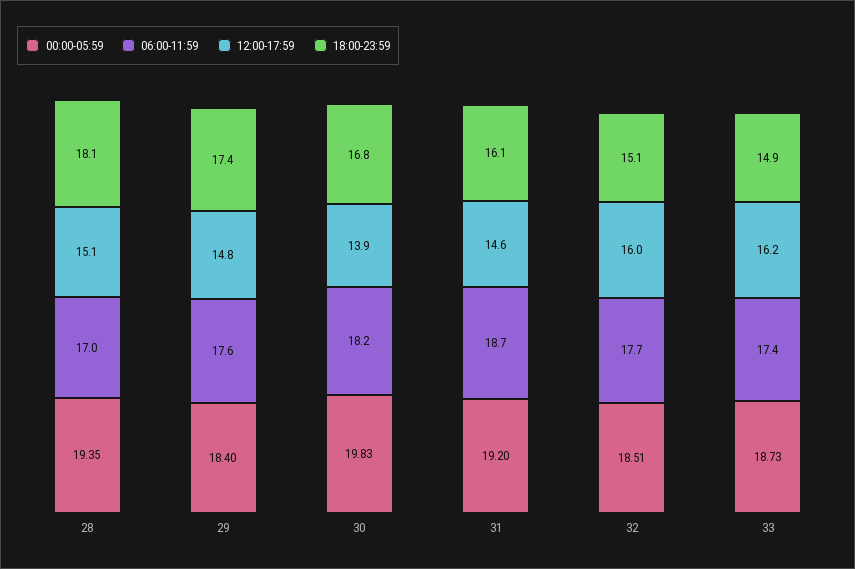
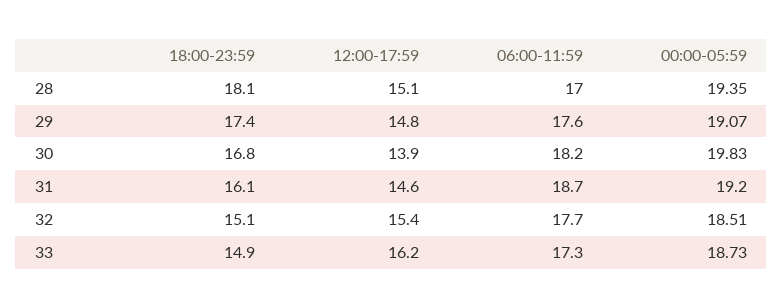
  {
    "00:00-05:59": {
      "28": 19.35,
-     "29": 18.4,
+     "29": 19.07,
      "30": 19.83,
      "31": 19.2,
      "32": 18.51,
      "33": 18.73
    },
    "06:00-11:59": {
      "28": 17,
      "29": 17.6,
      "30": 18.2,
      "31": 18.7,
      "32": 17.7,
-     "33": 17.4
+     "33": 17.3
    },
    "12:00-17:59": {
      "28": 15.1,
      "29": 14.8,
      "30": 13.9,
      "31": 14.6,
-     "32": 16,
+     "32": 15.4,
      "33": 16.2
    },
    "18:00-23:59": {
      "28": 18.1,
      "29": 17.4,
      "30": 16.8,
      "31": 16.1,
      "32": 15.1,
      "33": 14.9
    }
  }

